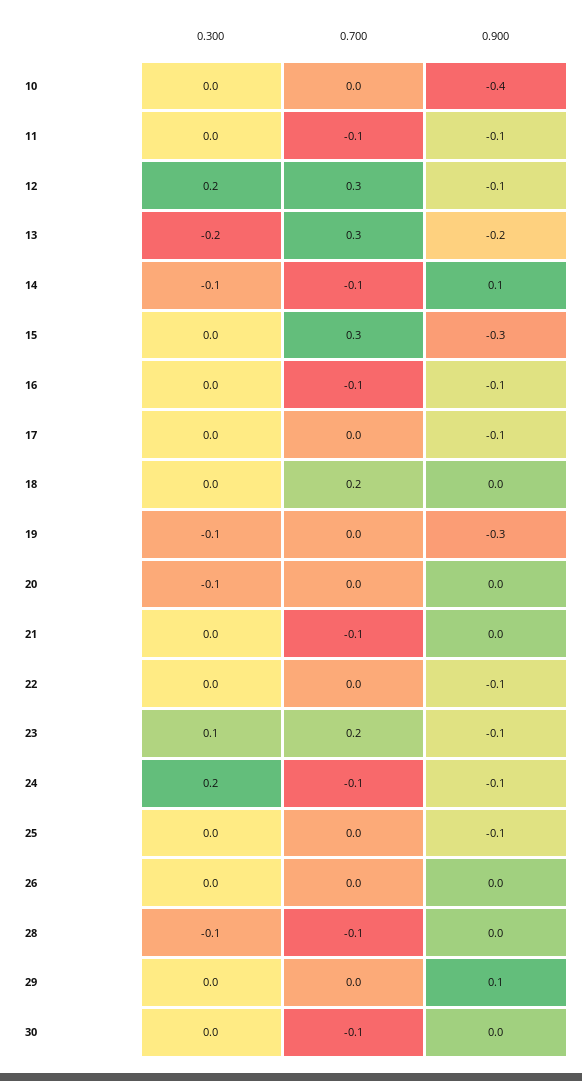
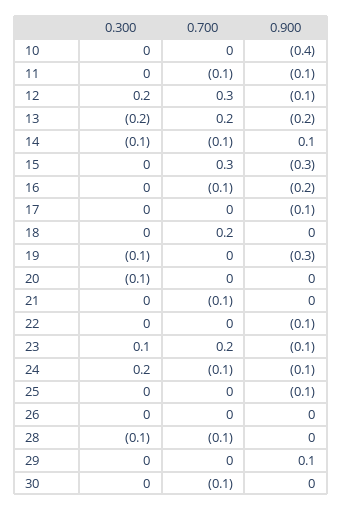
  {
    "0.300": {
      "10": 0,
      "11": 0,
      "12": 0.2,
      "13": -0.2,
      "14": -0.1,
      "15": 0,
      "16": 0,
      "17": 0,
      "18": 0,
      "19": -0.1,
      "20": -0.1,
      "21": 0,
      "22": 0,
      "23": 0.1,
      "24": 0.2,
      "25": 0,
      "26": 0,
      "28": -0.1,
      "29": 0,
      "30": 0
    },
    "0.700": {
      "10": 0,
      "11": -0.1,
      "12": 0.3,
-     "13": 0.3,
+     "13": 0.2,
      "14": -0.1,
      "15": 0.3,
      "16": -0.1,
      "17": 0,
      "18": 0.2,
      "19": 0,
      "20": 0,
      "21": -0.1,
      "22": 0,
      "23": 0.2,
      "24": -0.1,
      "25": 0,
      "26": 0,
      "28": -0.1,
      "29": 0,
      "30": -0.1
    },
    "0.900": {
      "10": -0.4,
      "11": -0.1,
      "12": -0.1,
      "13": -0.2,
      "14": 0.1,
      "15": -0.3,
-     "16": -0.1,
+     "16": -0.2,
      "17": -0.1,
      "18": 0,
      "19": -0.3,
      "20": 0,
      "21": 0,
      "22": -0.1,
      "23": -0.1,
      "24": -0.1,
      "25": -0.1,
      "26": 0,
      "28": 0,
      "29": 0.1,
      "30": 0
    }
  }

